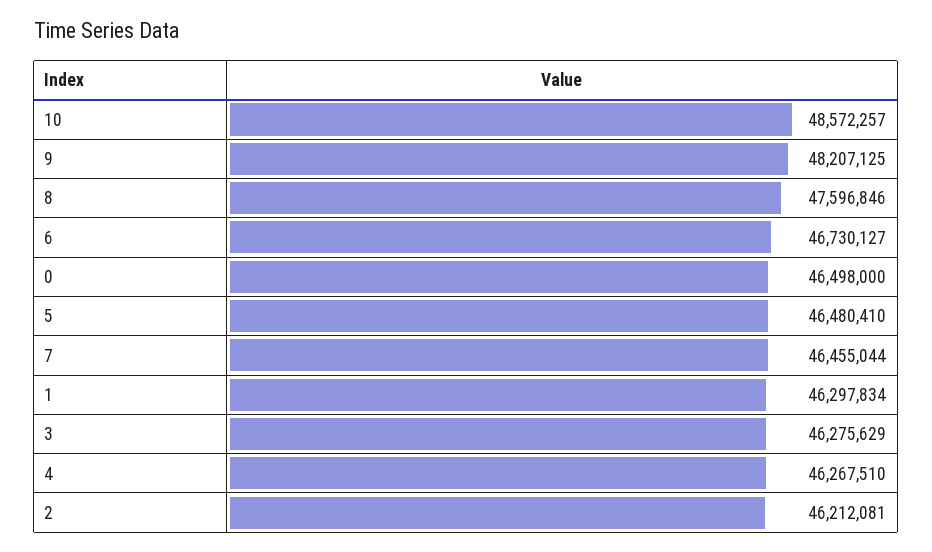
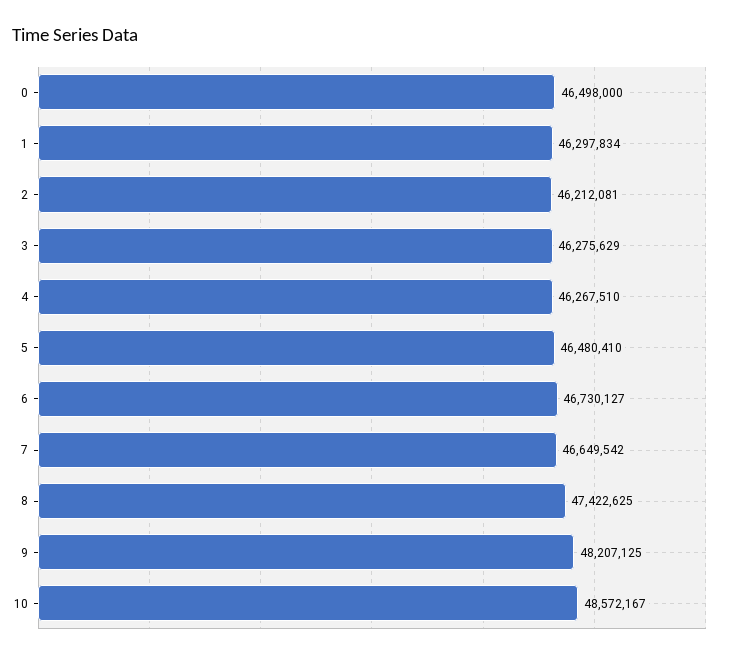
  {
-   "10": 48572257,
+   "10": 48572167,
    "9": 48207125,
-   "8": 47596846,
+   "8": 47422625,
    "6": 46730127,
    "0": 46498000,
    "5": 46480410,
-   "7": 46455044,
+   "7": 46649542,
    "1": 46297834,
    "3": 46275629,
    "4": 46267510,
    "2": 46212081
  }

